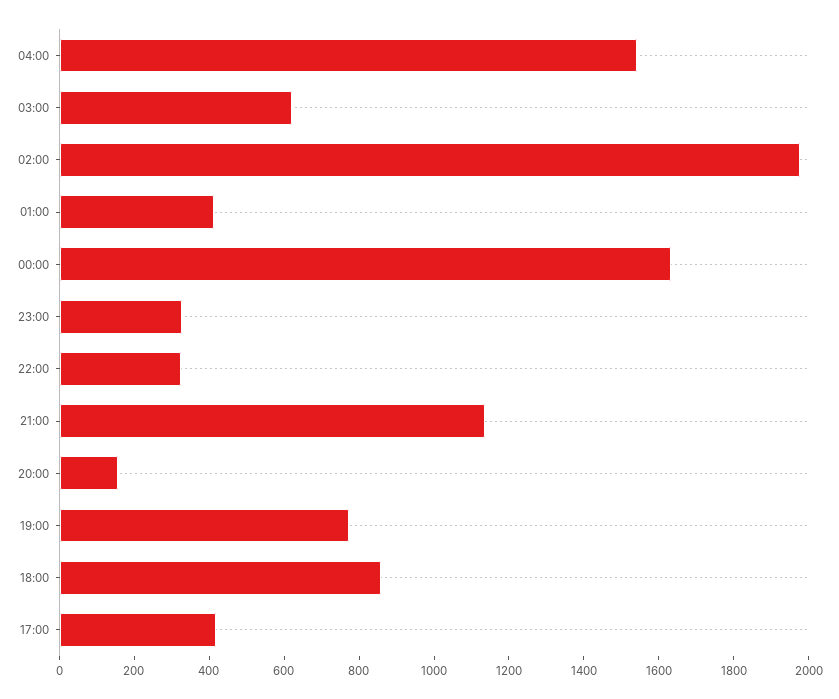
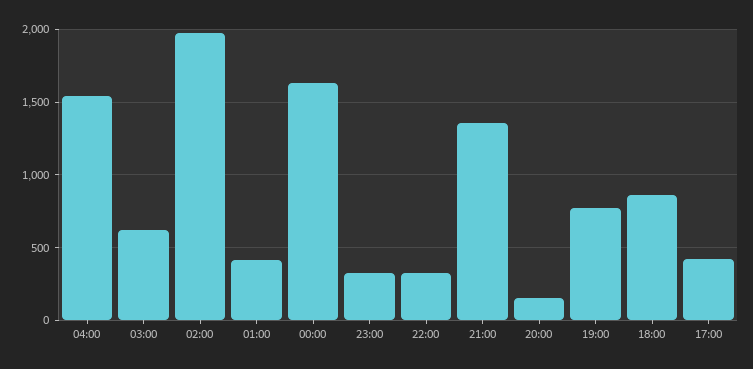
  {
    "04:00": 1550,
    "03:00": 600,
    "02:00": 2000,
    "01:00": 400,
    "00:00": 1650,
    "23:00": 350,
    "22:00": 300,
-   "21:00": 1150,
+   "21:00": 1350,
    "20:00": 150,
    "19:00": 750,
    "18:00": 850,
    "17:00": 400
  }

